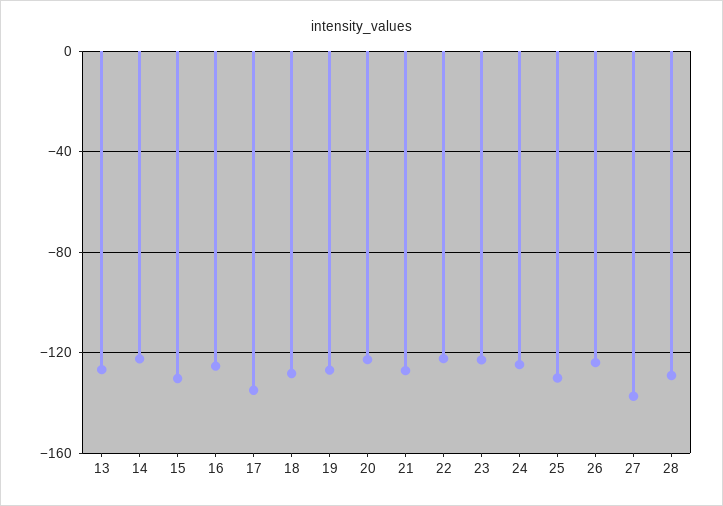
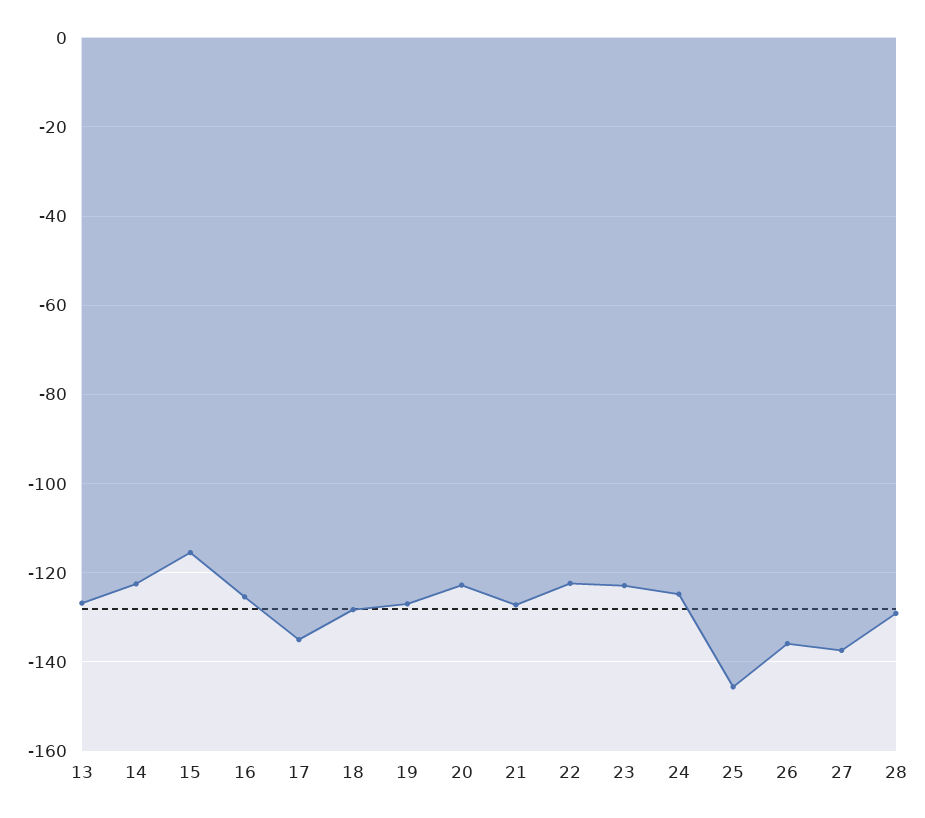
  {
    "13": -126,
    "14": -122,
-   "15": -130,
+   "15": -116,
    "16": -126,
    "17": -136,
    "18": -128,
    "19": -128,
    "20": -122,
    "21": -128,
    "22": -122,
    "23": -122,
    "24": -124,
-   "25": -130,
+   "25": -146,
-   "26": -125,
+   "26": -136,
    "27": -138,
    "28": -130
  }

